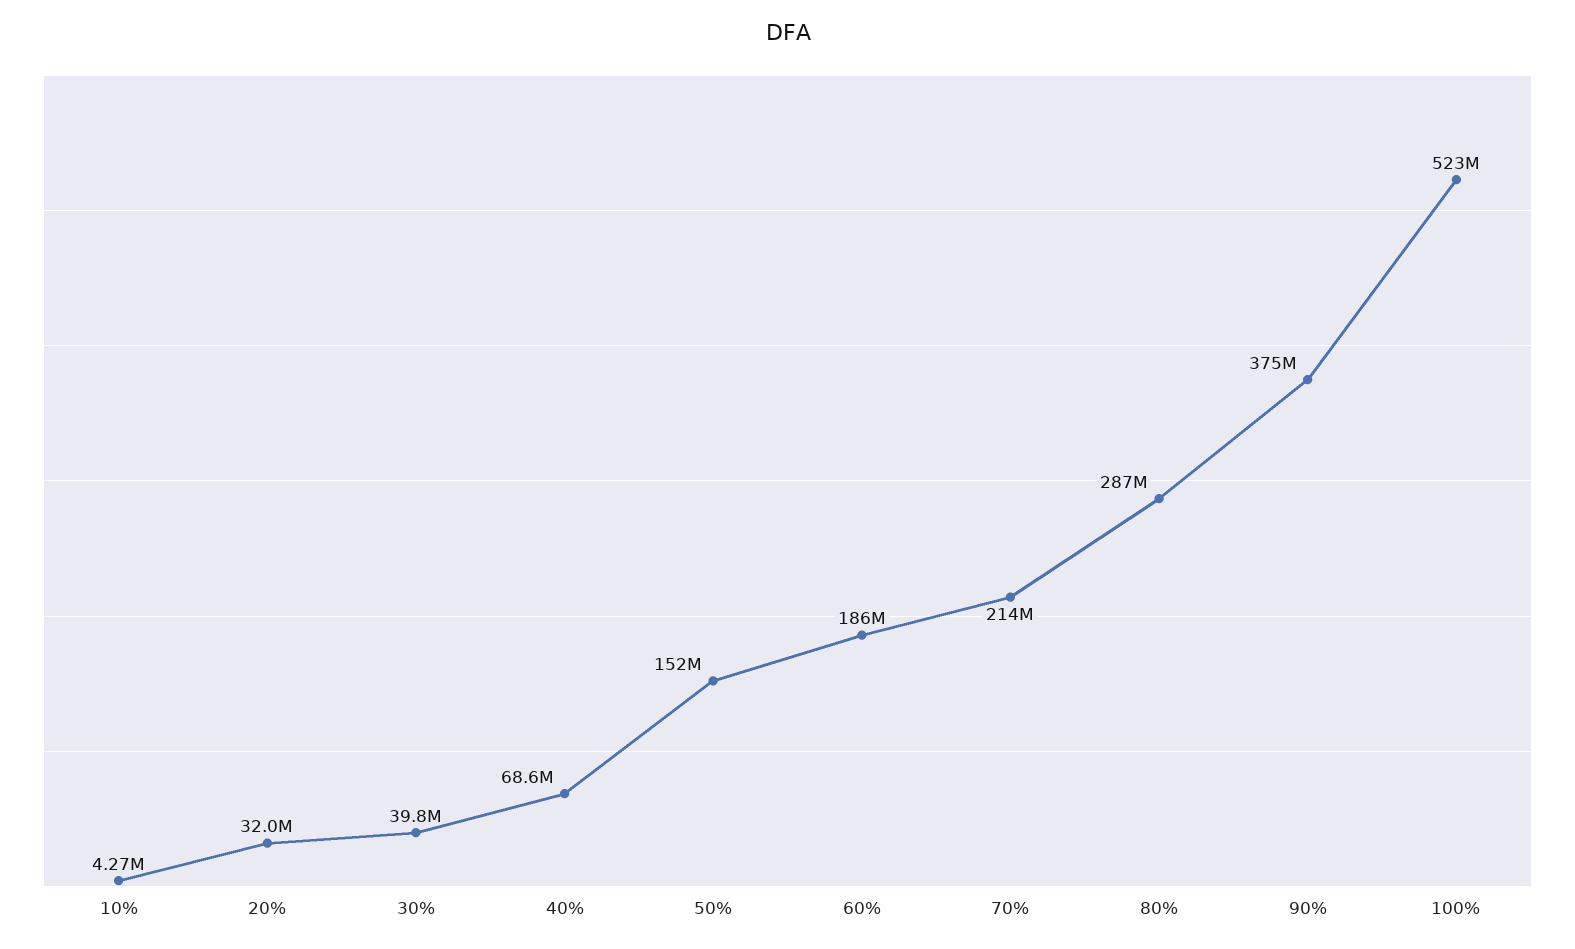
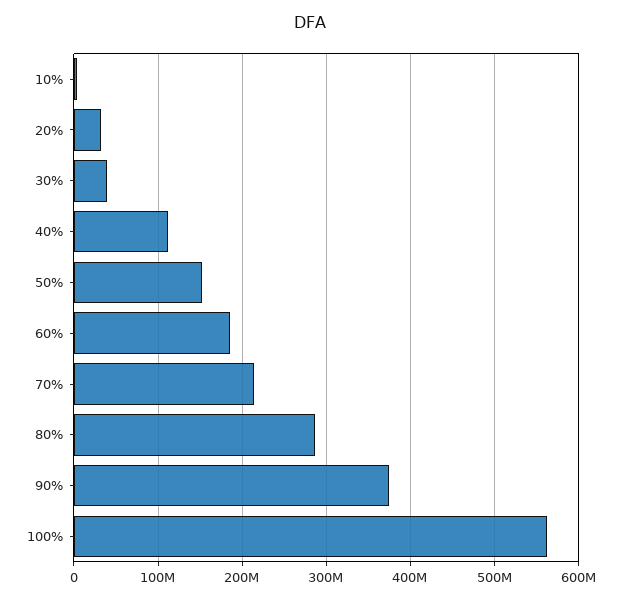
  {
    "10%": 4270000,
    "20%": 32000000,
    "30%": 39800000,
-   "40%": 68600000,
+   "40%": 110000000,
    "50%": 152000000,
    "60%": 186000000,
    "70%": 214000000,
    "80%": 287000000,
    "90%": 375000000,
-   "100%": 523000000
+   "100%": 560000000
  }

